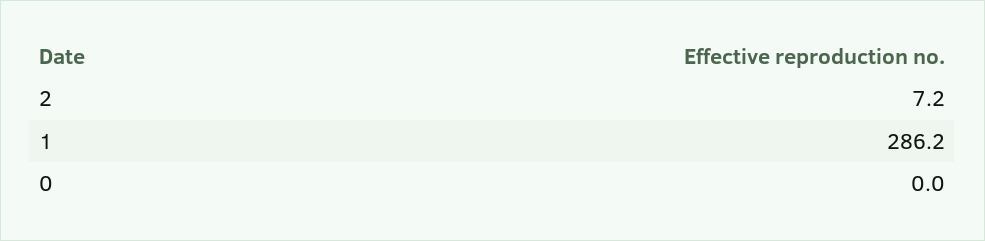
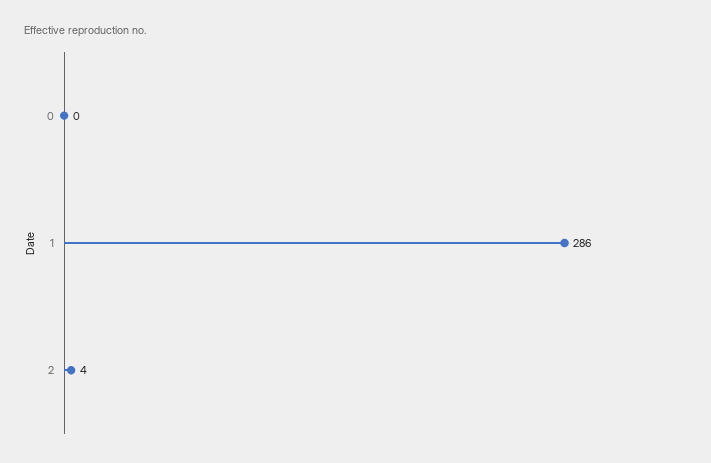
  {
-   "2": 7.2,
+   "2": 4,
    "1": 286.2,
    "0": 0
  }

